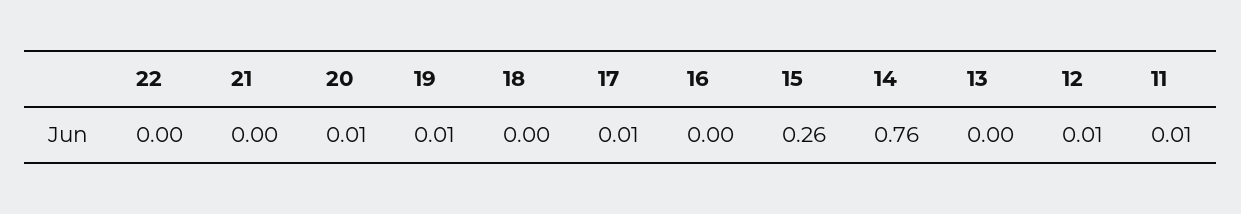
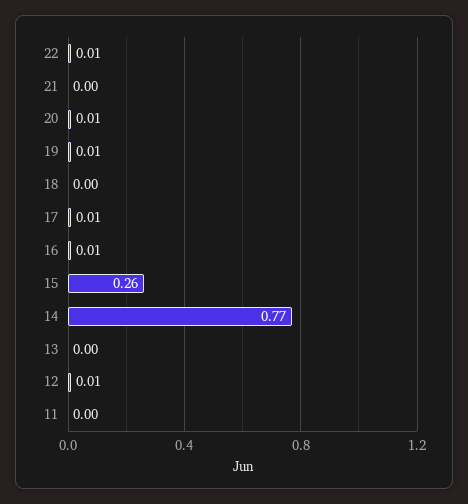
  {
-   "22": 0,
+   "22": 0.01,
    "21": 0,
    "20": 0.01,
    "19": 0.01,
    "18": 0,
    "17": 0.01,
-   "16": 0,
+   "16": 0.01,
    "15": 0.26,
-   "14": 0.76,
+   "14": 0.77,
    "13": 0,
    "12": 0.01,
-   "11": 0.01
+   "11": 0
  }

